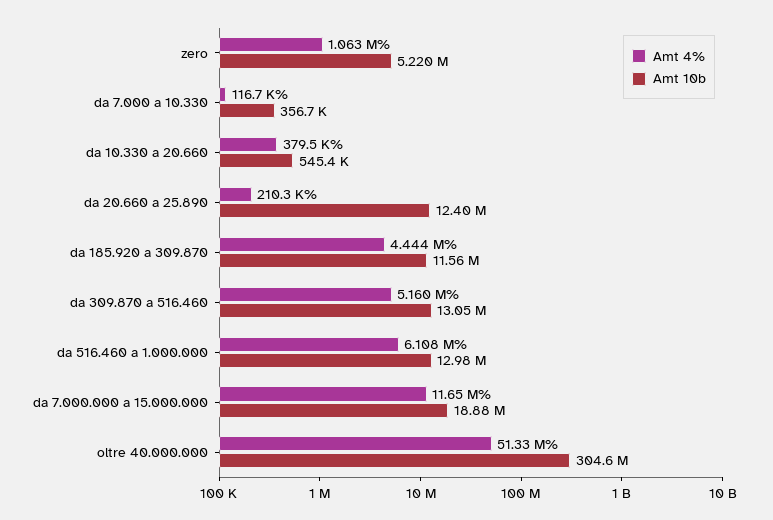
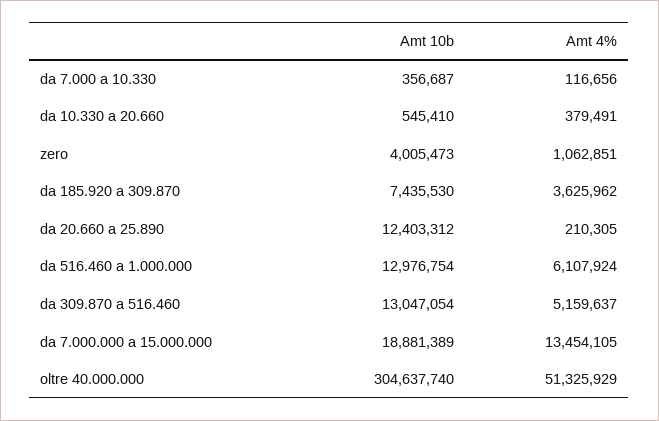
  {
    "Amt 4%": {
      "zero": 1062851,
      "da 7.000 a 10.330": 116656,
      "da 10.330 a 20.660": 379491,
      "da 20.660 a 25.890": 210305,
-     "da 185.920 a 309.870": 4444000,
+     "da 185.920 a 309.870": 3625962,
      "da 309.870 a 516.460": 5159637,
      "da 516.460 a 1.000.000": 6107924,
-     "da 7.000.000 a 15.000.000": 11650000,
+     "da 7.000.000 a 15.000.000": 13454105,
      "oltre 40.000.000": 51325929
    },
    "Amt 10b": {
-     "zero": 5220000,
+     "zero": 4005473,
      "da 7.000 a 10.330": 356687,
      "da 10.330 a 20.660": 545410,
      "da 20.660 a 25.890": 12403312,
-     "da 185.920 a 309.870": 11560000,
+     "da 185.920 a 309.870": 7435530,
      "da 309.870 a 516.460": 13047054,
      "da 516.460 a 1.000.000": 12976754,
      "da 7.000.000 a 15.000.000": 18881389,
      "oltre 40.000.000": 304637740
    }
  }

